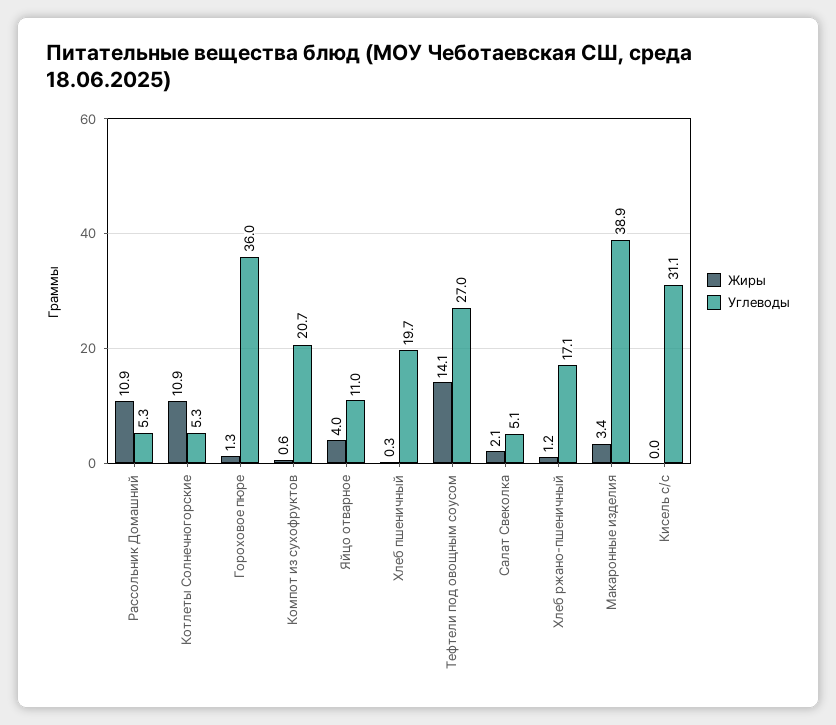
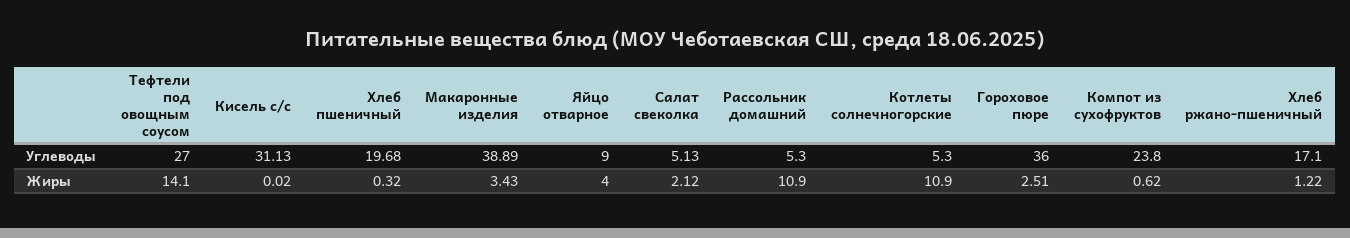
  {
    "Жиры": {
      "Рассольник Домашний": 10.9,
      "Котлеты Солнечногорские": 10.9,
-     "Гороховое пюре": 1.3,
+     "Гороховое пюре": 2.51,
      "Компот из сухофруктов": 0.62,
      "Яйцо отварное": 4,
      "Хлеб пшеничный": 0.32,
      "Тефтели под овощным соусом": 14.1,
      "Салат Свеколка": 2.12,
      "Хлеб ржано-пшеничный": 1.22,
      "Макаронные изделия": 3.43,
      "Кисель с/с": 0.02
    },
    "Углеводы": {
      "Рассольник Домашний": 5.3,
      "Котлеты Солнечногорские": 5.3,
      "Гороховое пюре": 36,
-     "Компот из сухофруктов": 20.7,
+     "Компот из сухофруктов": 23.8,
-     "Яйцо отварное": 11,
+     "Яйцо отварное": 9,
      "Хлеб пшеничный": 19.68,
      "Тефтели под овощным соусом": 27,
      "Салат Свеколка": 5.13,
      "Хлеб ржано-пшеничный": 17.1,
      "Макаронные изделия": 38.89,
      "Кисель с/с": 31.13
    }
  }

